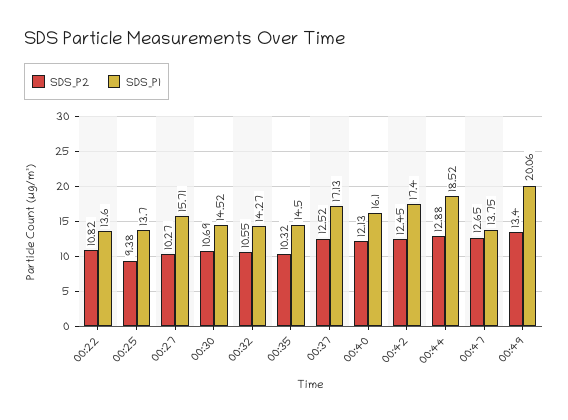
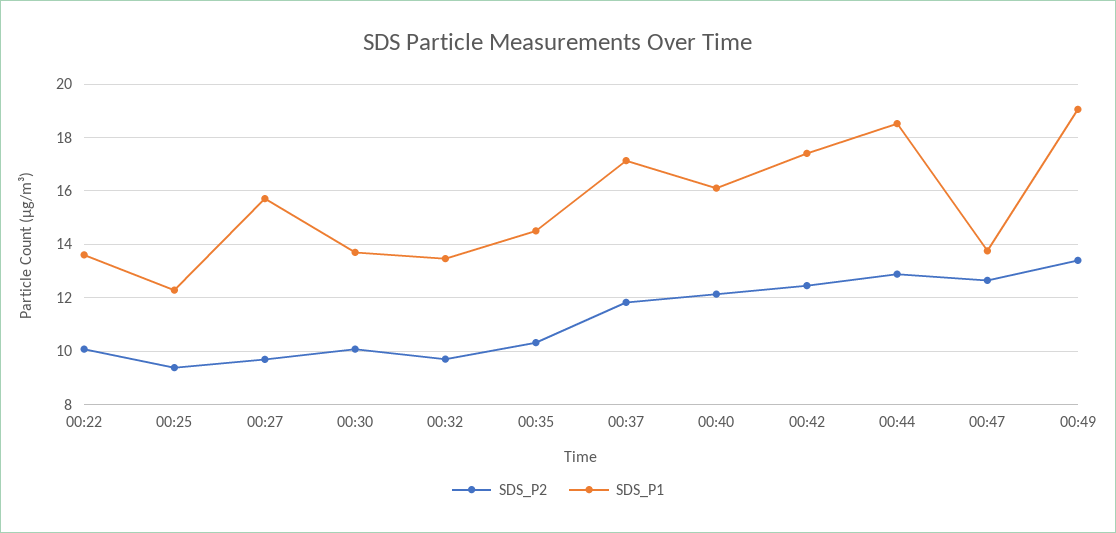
  {
    "SDS_P2": {
-     "00:22": 10.82,
+     "00:22": 10,
      "00:25": 9.38,
-     "00:27": 10.27,
+     "00:27": 9.75,
-     "00:30": 10.69,
+     "00:30": 10,
-     "00:32": 10.55,
+     "00:32": 9.75,
      "00:35": 10.32,
-     "00:37": 12.52,
+     "00:37": 11.75,
      "00:40": 12.13,
      "00:42": 12.45,
      "00:44": 12.88,
      "00:47": 12.65,
      "00:49": 13.4
    },
    "SDS_P1": {
      "00:22": 13.6,
-     "00:25": 13.7,
+     "00:25": 12.25,
      "00:27": 15.71,
-     "00:30": 14.52,
+     "00:30": 13.75,
-     "00:32": 14.27,
+     "00:32": 13.5,
      "00:35": 14.5,
      "00:37": 17.13,
      "00:40": 16.1,
      "00:42": 17.4,
      "00:44": 18.52,
      "00:47": 13.75,
-     "00:49": 20.06
+     "00:49": 19
    }
  }

